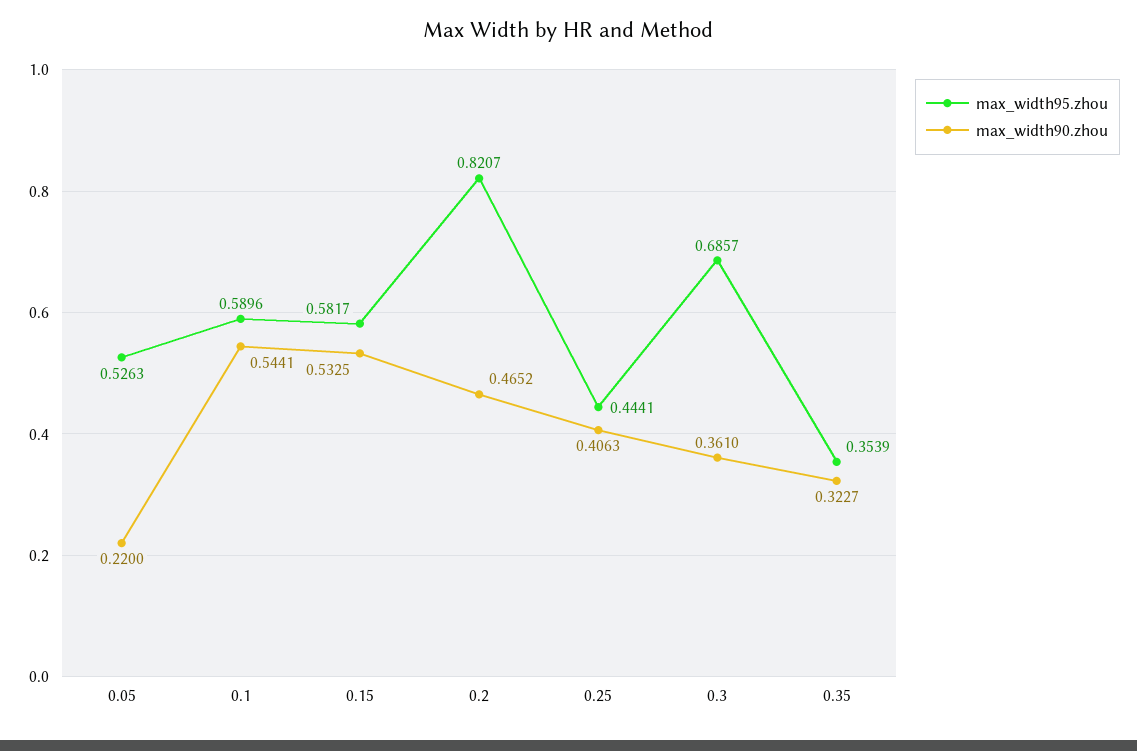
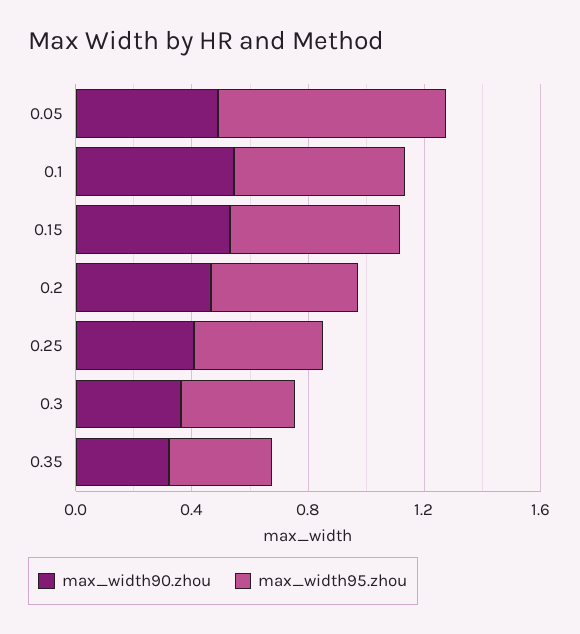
  {
    "max_width95.zhou": {
-     "0.05": 0.5263,
+     "0.05": 0.8,
      "0.1": 0.5896,
      "0.15": 0.5817,
-     "0.2": 0.8207,
+     "0.2": 0.5,
      "0.25": 0.4441,
-     "0.3": 0.6857,
+     "0.3": 0.4,
      "0.35": 0.3539
    },
    "max_width90.zhou": {
-     "0.05": 0.22,
+     "0.05": 0.5,
      "0.1": 0.5441,
      "0.15": 0.5325,
      "0.2": 0.4652,
      "0.25": 0.4063,
      "0.3": 0.361,
      "0.35": 0.3227
    }
  }

